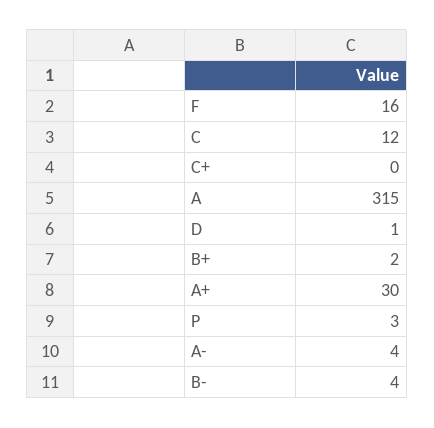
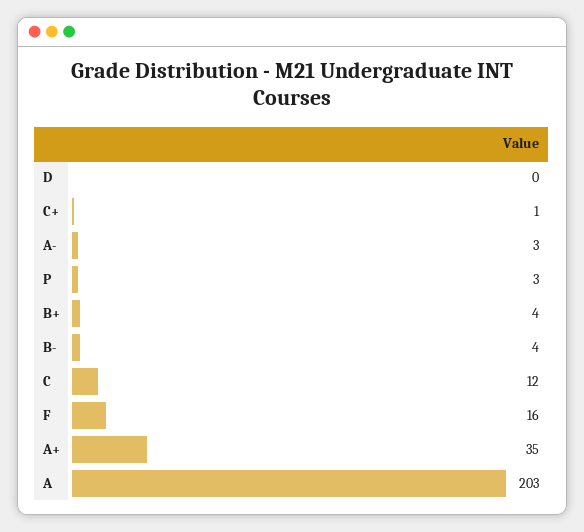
  {
    "F": 16,
    "C": 12,
-   "C+": 0,
+   "C+": 1,
-   "A": 315,
+   "A": 203,
-   "D": 1,
+   "D": 0,
-   "B+": 2,
+   "B+": 4,
-   "A+": 30,
+   "A+": 35,
    "P": 3,
-   "A-": 4,
+   "A-": 3,
    "B-": 4
  }

